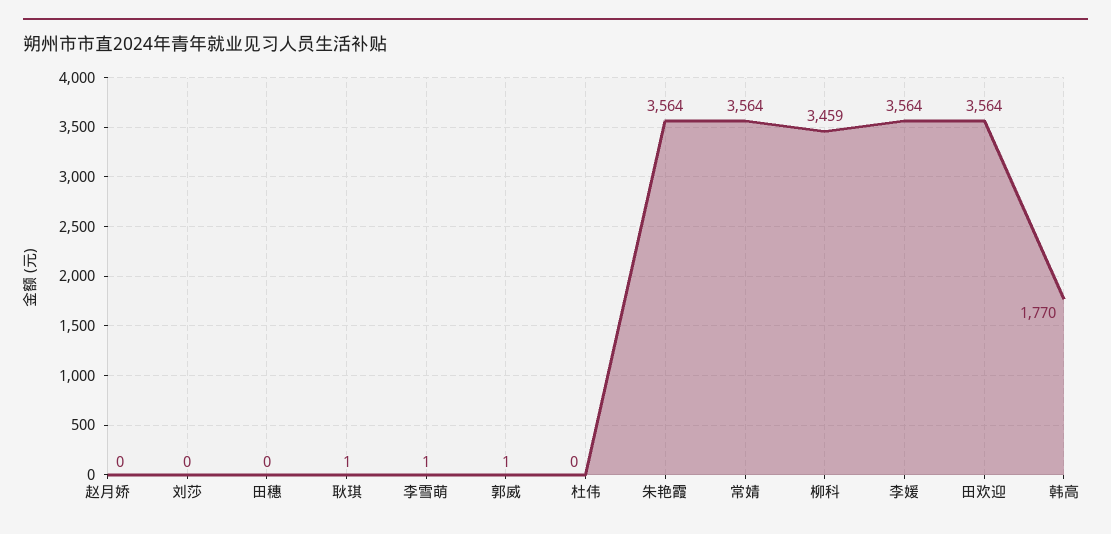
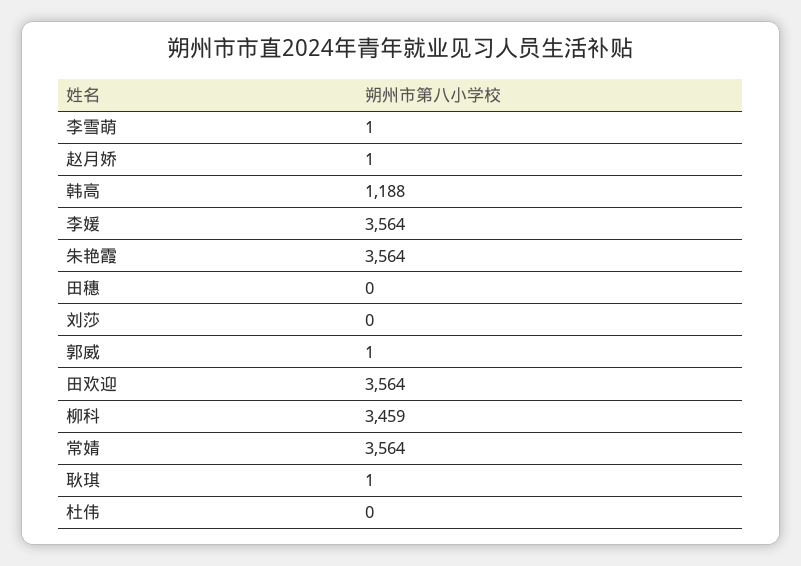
  {
-   "赵月娇": 0,
+   "赵月娇": 1,
    "刘莎": 0,
    "田穗": 0,
    "耿琪": 1,
    "李雪萌": 1,
    "郭威": 1,
    "杜伟": 0,
    "朱艳霞": 3564,
    "常婧": 3564,
    "柳科": 3459,
    "李媛": 3564,
    "田欢迎": 3564,
-   "韩高": 1770
+   "韩高": 1188
  }

